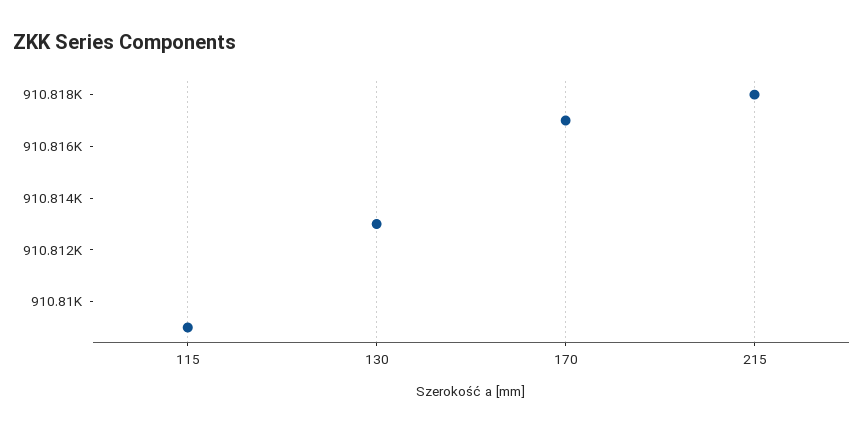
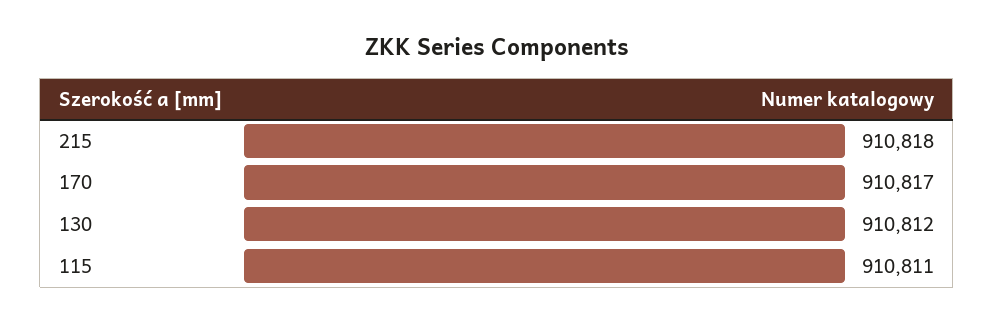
  {
-   "115": 910809,
+   "115": 910811,
-   "130": 910813,
+   "130": 910812,
    "170": 910817,
    "215": 910818
  }

